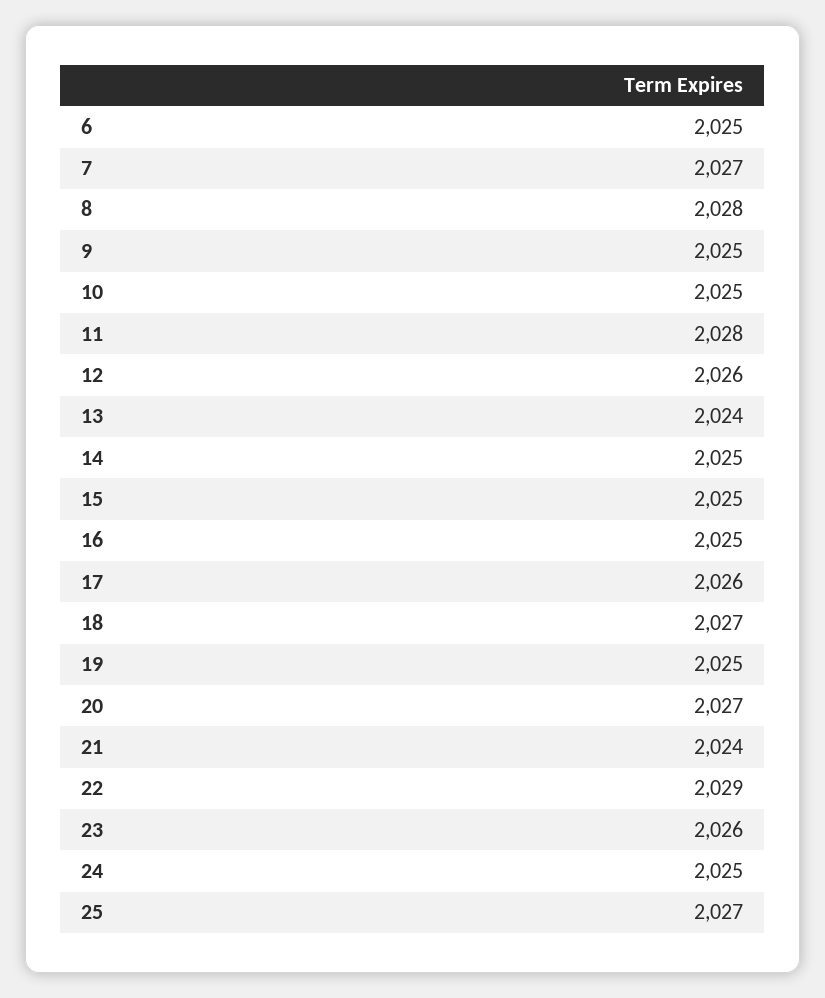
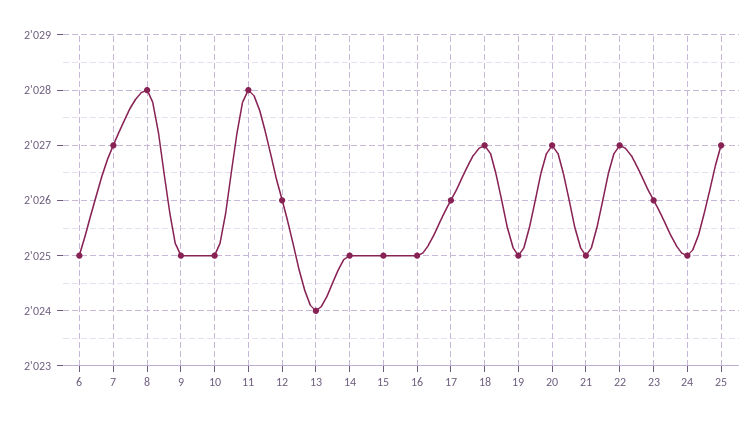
  {
    "6": 2025,
    "7": 2027,
    "8": 2028,
    "9": 2025,
    "10": 2025,
    "11": 2028,
    "12": 2026,
    "13": 2024,
    "14": 2025,
    "15": 2025,
    "16": 2025,
    "17": 2026,
    "18": 2027,
    "19": 2025,
    "20": 2027,
-   "21": 2024,
+   "21": 2025,
-   "22": 2029,
+   "22": 2027,
    "23": 2026,
    "24": 2025,
    "25": 2027
  }

